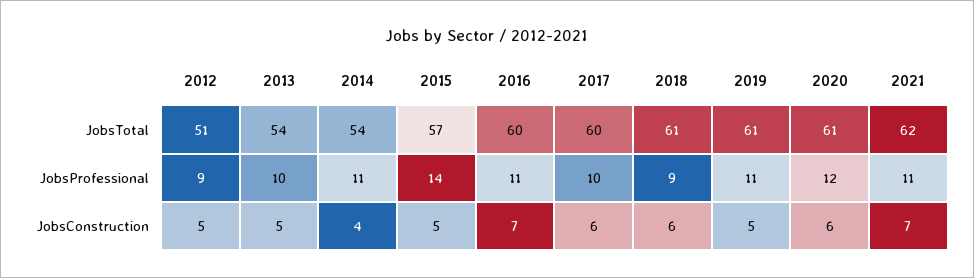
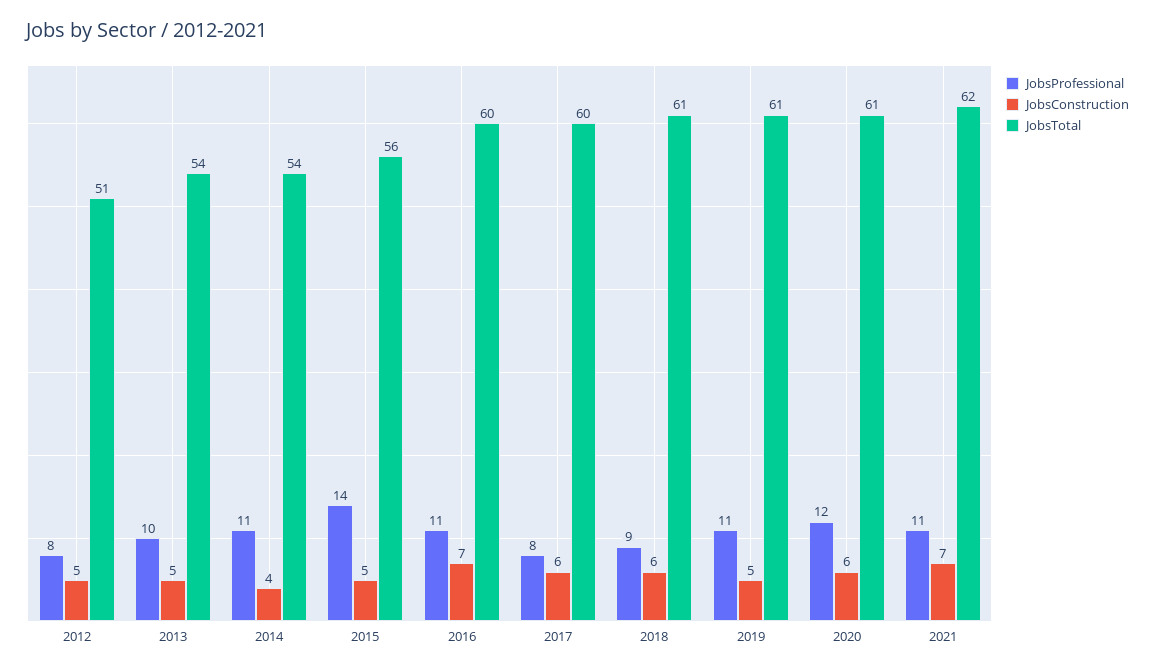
  {
    "JobsTotal": {
      "2012": 51,
      "2013": 54,
      "2014": 54,
-     "2015": 57,
+     "2015": 56,
      "2016": 60,
      "2017": 60,
      "2018": 61,
      "2019": 61,
      "2020": 61,
      "2021": 62
    },
    "JobsProfessional": {
-     "2012": 9,
+     "2012": 8,
      "2013": 10,
      "2014": 11,
      "2015": 14,
      "2016": 11,
-     "2017": 10,
+     "2017": 8,
      "2018": 9,
      "2019": 11,
      "2020": 12,
      "2021": 11
    },
    "JobsConstruction": {
      "2012": 5,
      "2013": 5,
      "2014": 4,
      "2015": 5,
      "2016": 7,
      "2017": 6,
      "2018": 6,
      "2019": 5,
      "2020": 6,
      "2021": 7
    }
  }

